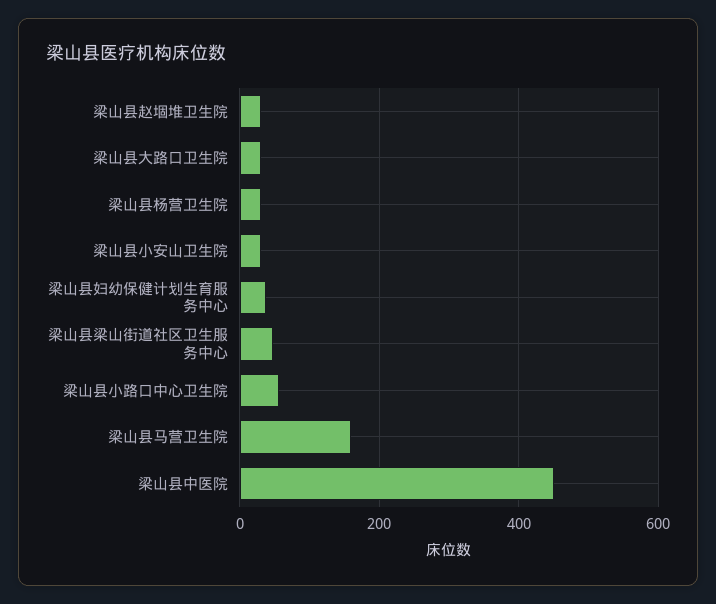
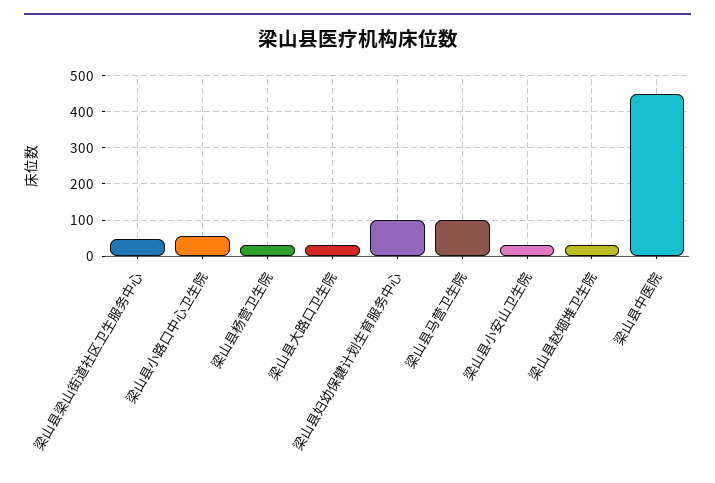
  {
    "梁山县赵堌堆卫生院": 40,
    "梁山县大路口卫生院": 40,
    "梁山县杨营卫生院": 40,
    "梁山县小安山卫生院": 40,
-   "梁山县妇幼保健计划生育服务中心": 40,
+   "梁山县妇幼保健计划生育服务中心": 100,
    "梁山县梁山街道社区卫生服务中心": 40,
    "梁山县小路口中心卫生院": 60,
-   "梁山县马营卫生院": 160,
+   "梁山县马营卫生院": 100,
    "梁山县中医院": 460
  }

